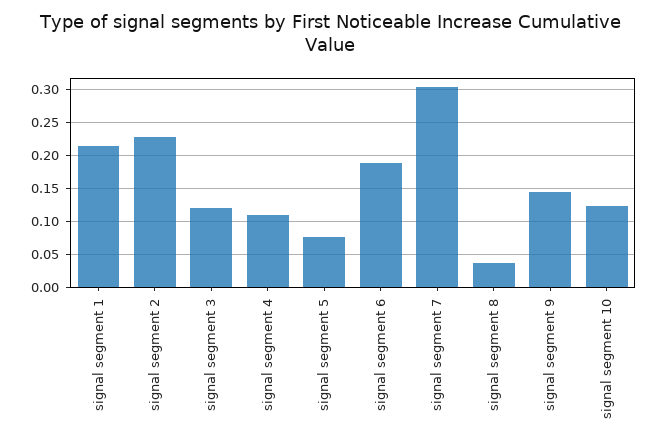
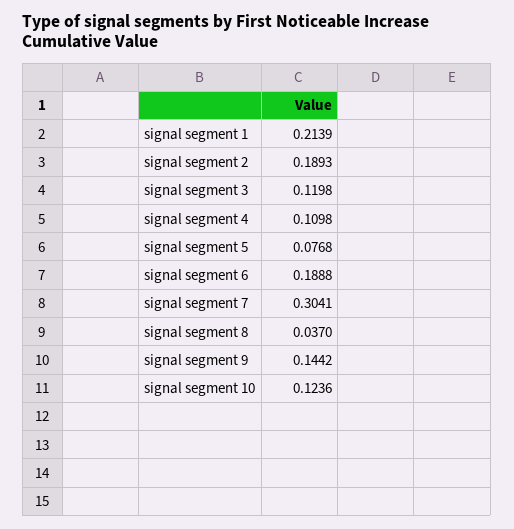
  {
    "signal segment 1": 0.2139,
-   "signal segment 2": 0.23,
+   "signal segment 2": 0.1893,
    "signal segment 3": 0.1198,
    "signal segment 4": 0.1098,
    "signal segment 5": 0.0768,
    "signal segment 6": 0.1888,
    "signal segment 7": 0.3041,
    "signal segment 8": 0.037,
    "signal segment 9": 0.1442,
    "signal segment 10": 0.1236
  }

